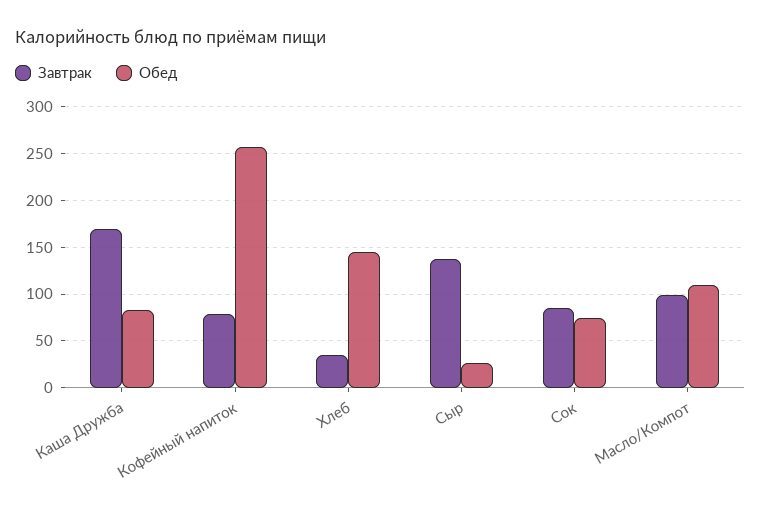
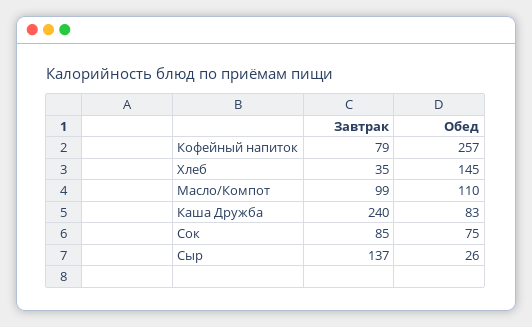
  {
    "Завтрак": {
-     "Каша Дружба": 170,
+     "Каша Дружба": 240,
      "Кофейный напиток": 79,
      "Хлеб": 35,
      "Сыр": 137,
      "Сок": 85,
      "Масло/Компот": 99
    },
    "Обед": {
      "Каша Дружба": 83,
      "Кофейный напиток": 257,
      "Хлеб": 145,
      "Сыр": 26,
      "Сок": 75,
      "Масло/Компот": 110
    }
  }

